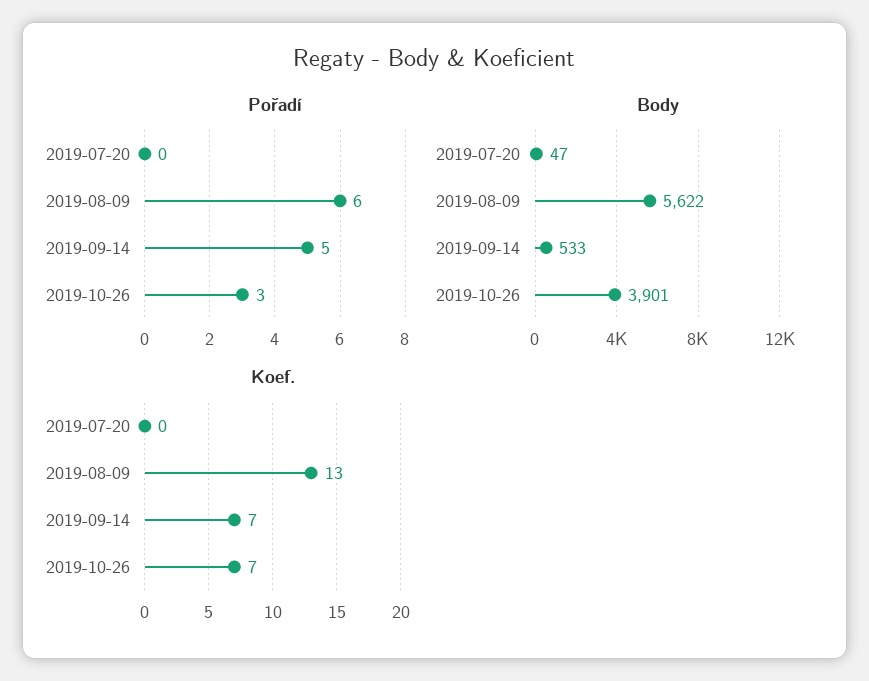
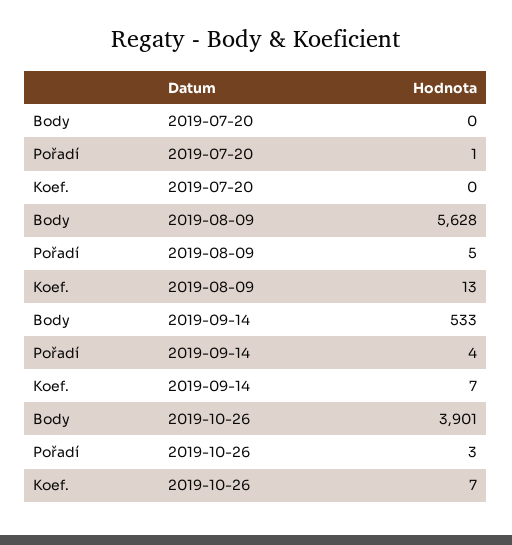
  {
    "Pořadí": {
-     "2019-07-20": 0,
+     "2019-07-20": 1,
-     "2019-08-09": 6,
+     "2019-08-09": 5,
-     "2019-09-14": 5,
+     "2019-09-14": 4,
      "2019-10-26": 3
    },
    "Body": {
-     "2019-07-20": 47,
+     "2019-07-20": 0,
-     "2019-08-09": 5622,
+     "2019-08-09": 5628,
      "2019-09-14": 533,
      "2019-10-26": 3901
    },
    "Koef.": {
      "2019-07-20": 0,
      "2019-08-09": 13,
      "2019-09-14": 7,
      "2019-10-26": 7
    }
  }

